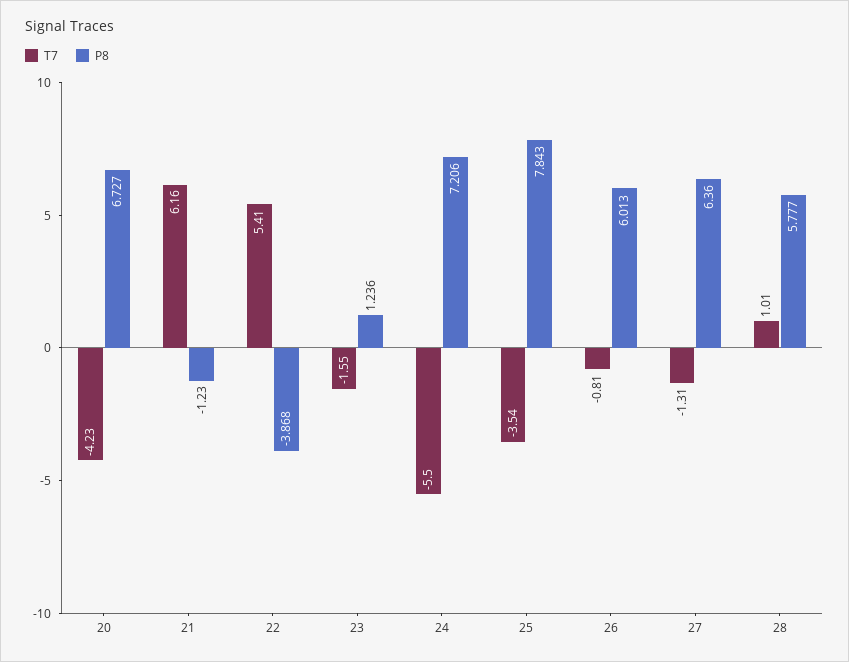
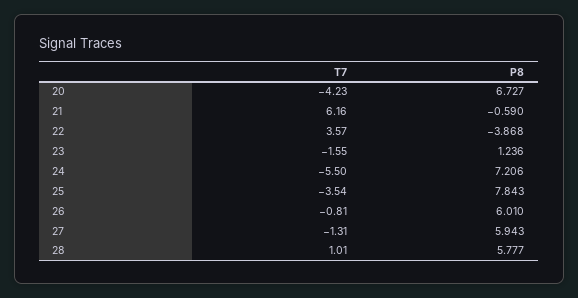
  {
    "T7": {
      "20": -4.23,
      "21": 6.16,
-     "22": 5.41,
+     "22": 3.57,
      "23": -1.55,
      "24": -5.5,
      "25": -3.54,
      "26": -0.81,
      "27": -1.31,
      "28": 1.01
    },
    "P8": {
      "20": 6.727,
-     "21": -1.23,
+     "21": -0.59,
      "22": -3.868,
      "23": 1.236,
      "24": 7.206,
      "25": 7.843,
-     "26": 6.013,
+     "26": 6.01,
-     "27": 6.36,
+     "27": 5.943,
      "28": 5.777
    }
  }

